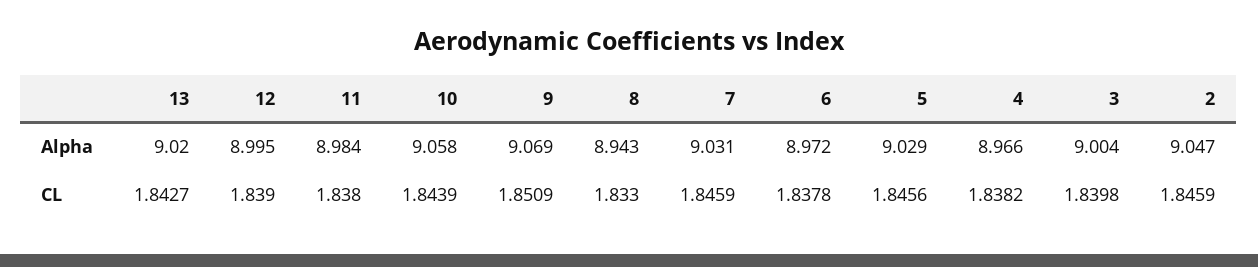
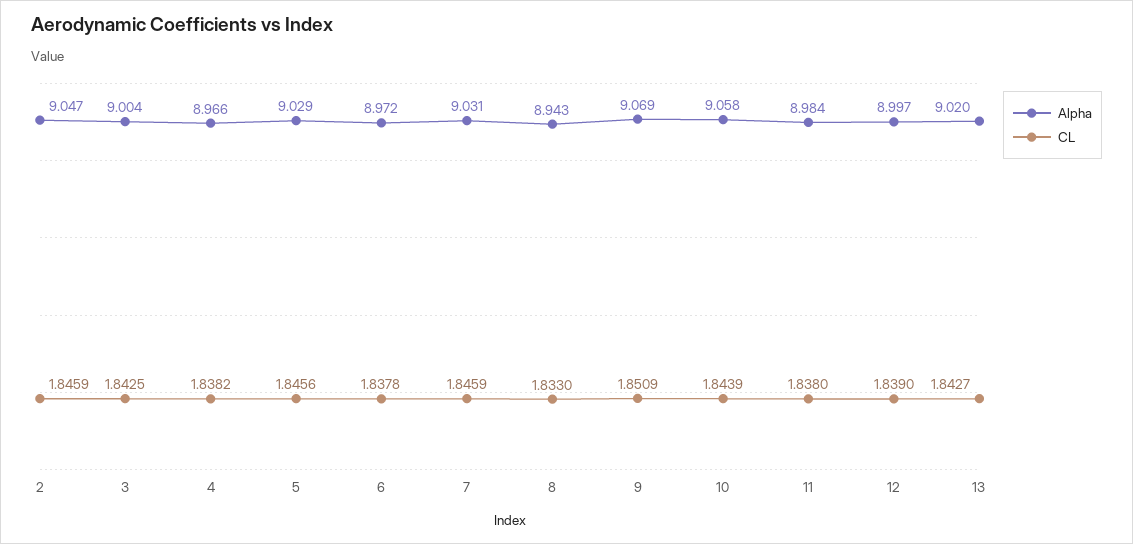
  {
    "Alpha": {
      "13": 9.02,
-     "12": 8.995,
+     "12": 8.997,
      "11": 8.984,
      "10": 9.058,
      "9": 9.069,
      "8": 8.943,
      "7": 9.031,
      "6": 8.972,
      "5": 9.029,
      "4": 8.966,
      "3": 9.004,
      "2": 9.047
    },
    "CL": {
      "13": 1.8427,
      "12": 1.839,
      "11": 1.838,
      "10": 1.8439,
      "9": 1.8509,
      "8": 1.833,
      "7": 1.8459,
      "6": 1.8378,
      "5": 1.8456,
      "4": 1.8382,
-     "3": 1.8398,
+     "3": 1.8425,
      "2": 1.8459
    }
  }

